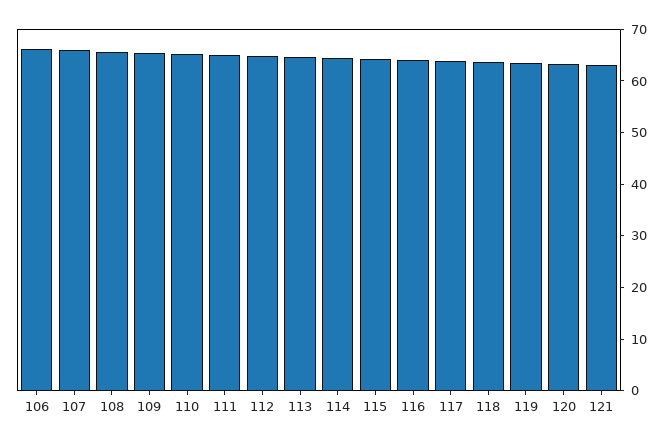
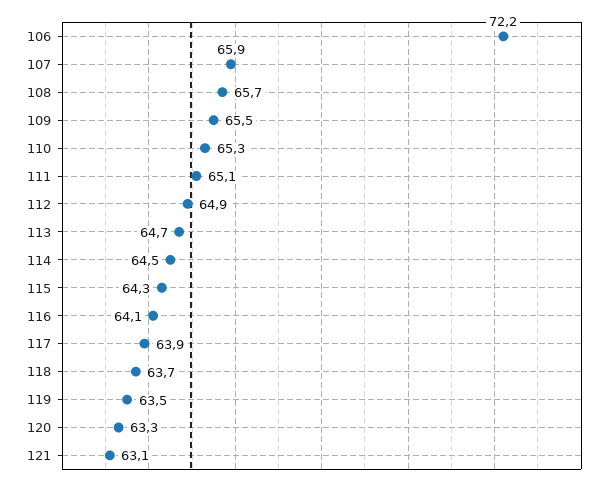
  {
-   "106": 66,
+   "106": 72.2,
    "107": 65.9,
    "108": 65.7,
    "109": 65.5,
    "110": 65.3,
    "111": 65.1,
    "112": 64.9,
    "113": 64.7,
    "114": 64.5,
    "115": 64.3,
    "116": 64.1,
    "117": 63.9,
    "118": 63.7,
    "119": 63.5,
    "120": 63.3,
    "121": 63.1
  }

